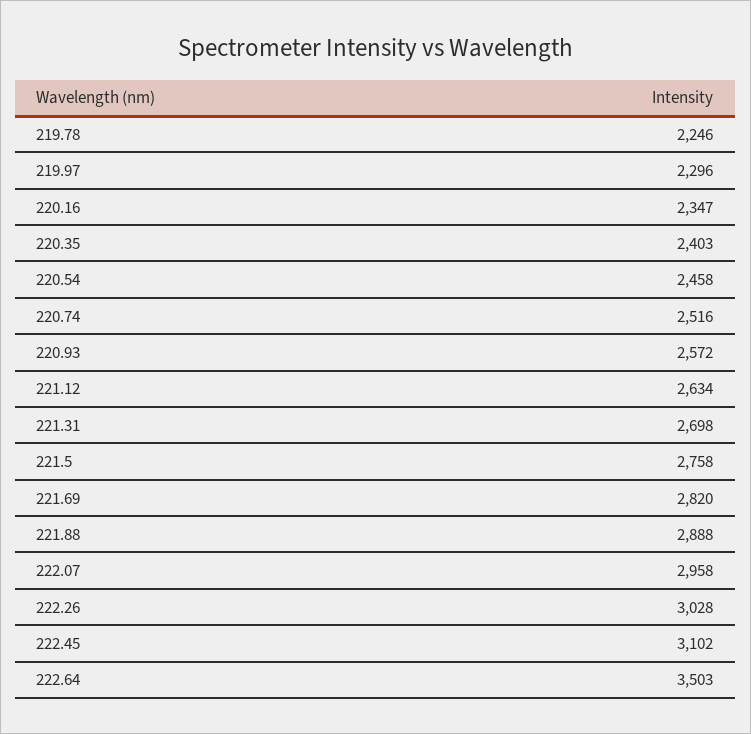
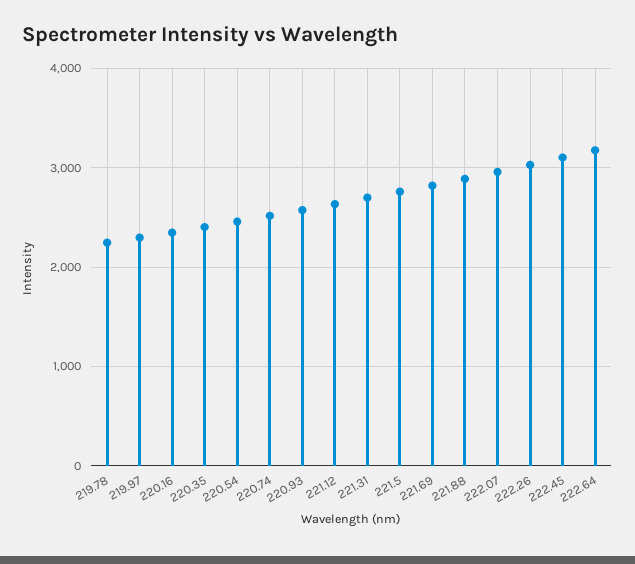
  {
    "219.78": 2246,
    "219.97": 2296,
    "220.16": 2347,
    "220.35": 2403,
    "220.54": 2458,
    "220.74": 2516,
    "220.93": 2572,
    "221.12": 2634,
    "221.31": 2698,
    "221.5": 2758,
    "221.69": 2820,
    "221.88": 2888,
    "222.07": 2958,
    "222.26": 3028,
    "222.45": 3102,
-   "222.64": 3503
+   "222.64": 3200
  }

